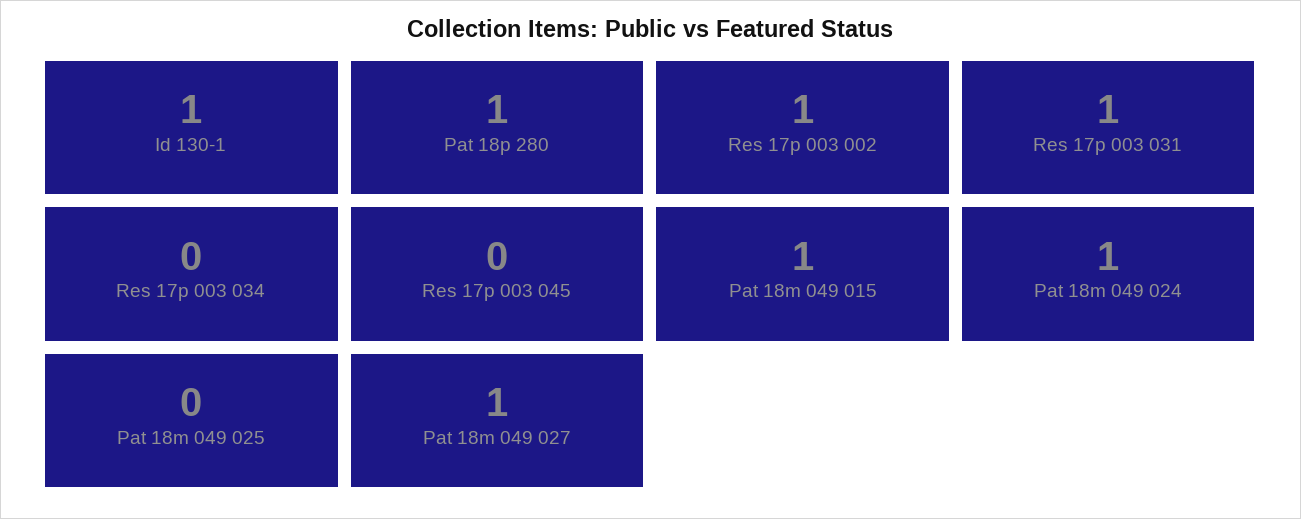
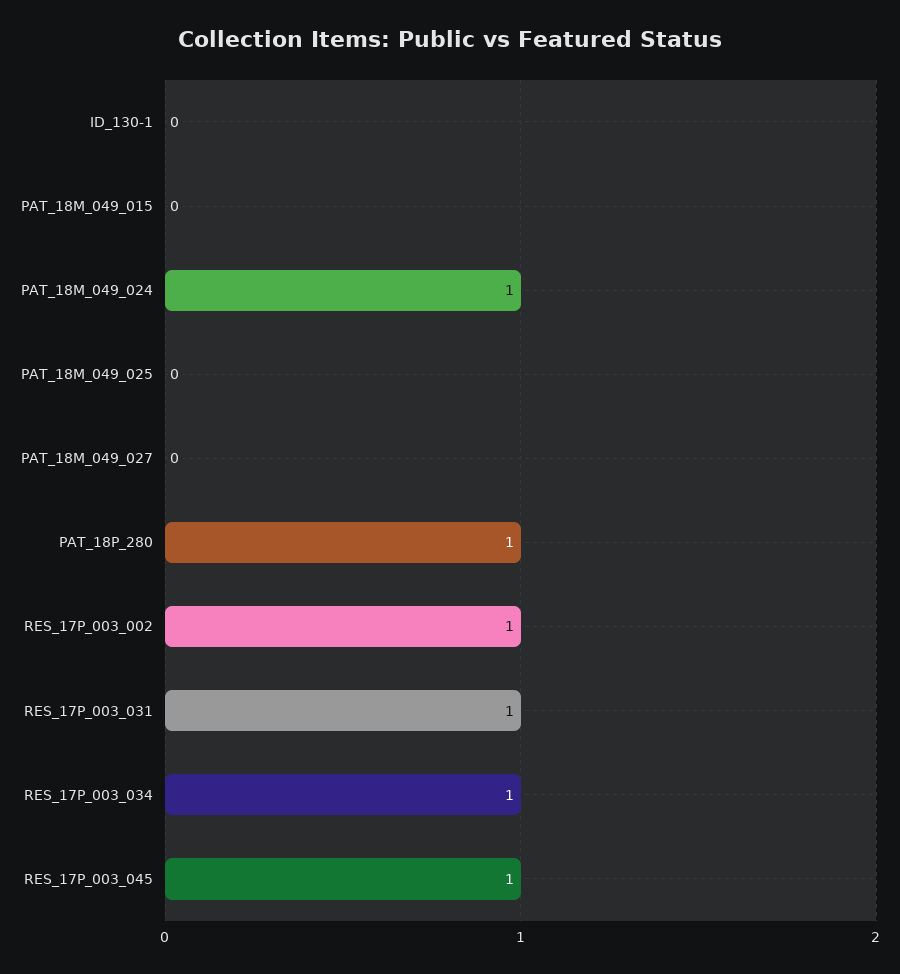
  {
-   "Id 130-1": 1,
+   "Id 130-1": 0,
    "Pat 18p 280": 1,
    "Res 17p 003 002": 1,
    "Res 17p 003 031": 1,
-   "Res 17p 003 034": 0,
+   "Res 17p 003 034": 1,
-   "Res 17p 003 045": 0,
+   "Res 17p 003 045": 1,
-   "Pat 18m 049 015": 1,
+   "Pat 18m 049 015": 0,
    "Pat 18m 049 024": 1,
    "Pat 18m 049 025": 0,
-   "Pat 18m 049 027": 1
+   "Pat 18m 049 027": 0
  }

